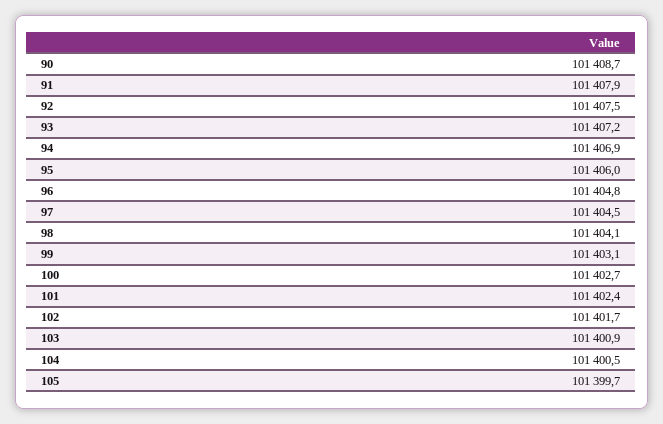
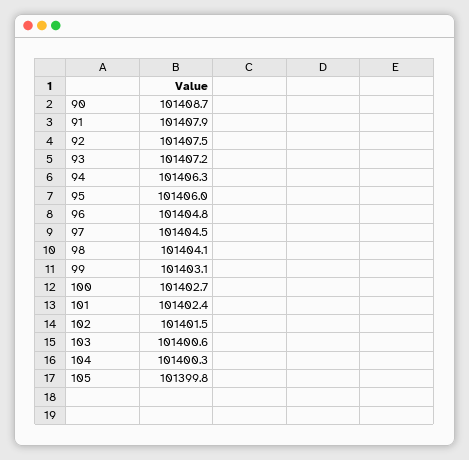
  {
    "90": 101408.7,
    "91": 101407.9,
    "92": 101407.5,
    "93": 101407.2,
-   "94": 101406.9,
+   "94": 101406.3,
    "95": 101406,
    "96": 101404.8,
    "97": 101404.5,
    "98": 101404.1,
    "99": 101403.1,
    "100": 101402.7,
    "101": 101402.4,
-   "102": 101401.7,
+   "102": 101401.5,
-   "103": 101400.9,
+   "103": 101400.6,
-   "104": 101400.5,
+   "104": 101400.3,
-   "105": 101399.7
+   "105": 101399.8
  }

